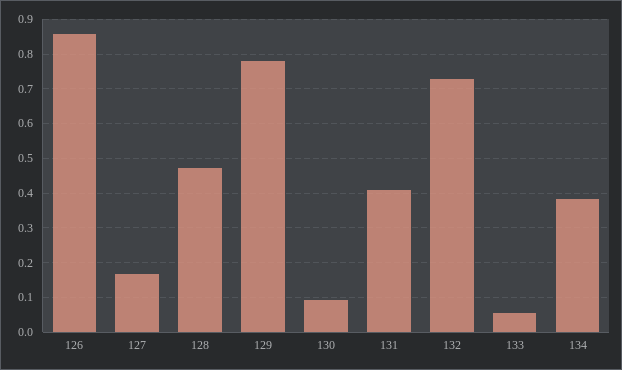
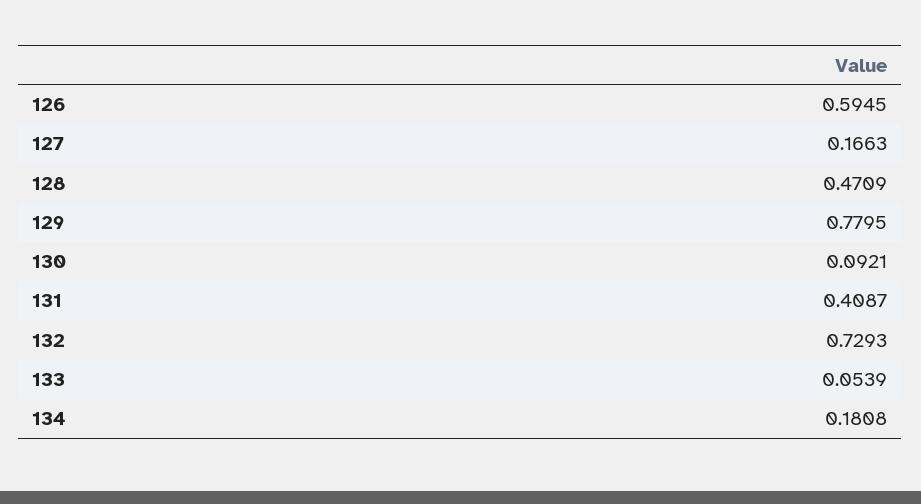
  {
-   "126": 0.86,
+   "126": 0.5945,
    "127": 0.1663,
    "128": 0.4709,
    "129": 0.7795,
    "130": 0.0921,
    "131": 0.4087,
    "132": 0.7293,
    "133": 0.0539,
-   "134": 0.38
+   "134": 0.1808
  }

